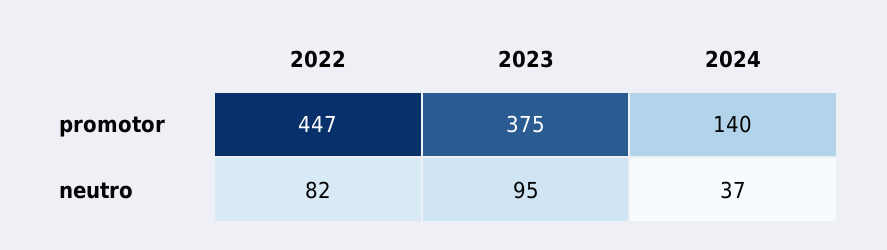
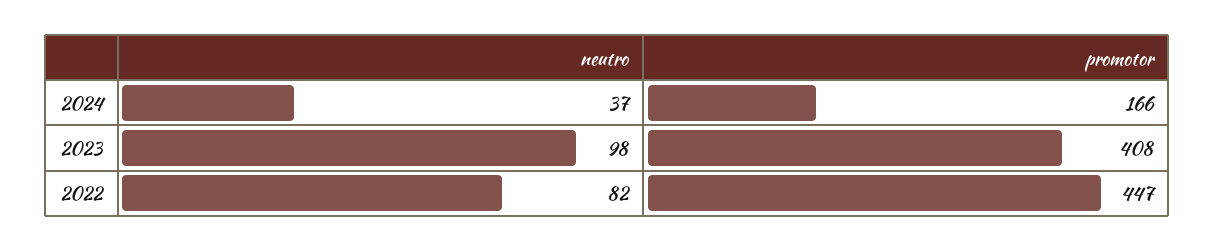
  {
    "2022": {
      "promotor": 447,
      "neutro": 82
    },
    "2023": {
-     "promotor": 375,
+     "promotor": 408,
-     "neutro": 95
+     "neutro": 98
    },
    "2024": {
-     "promotor": 140,
+     "promotor": 166,
      "neutro": 37
    }
  }

